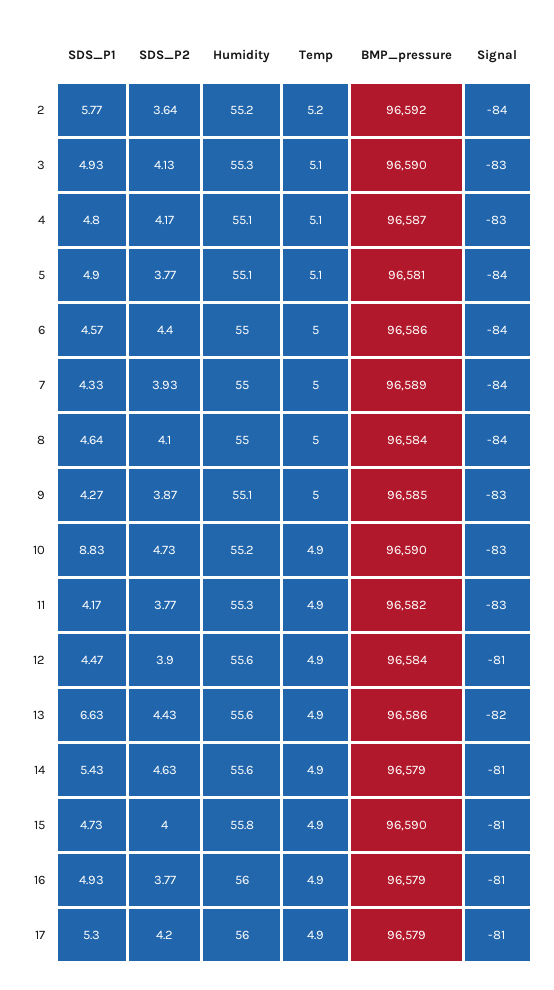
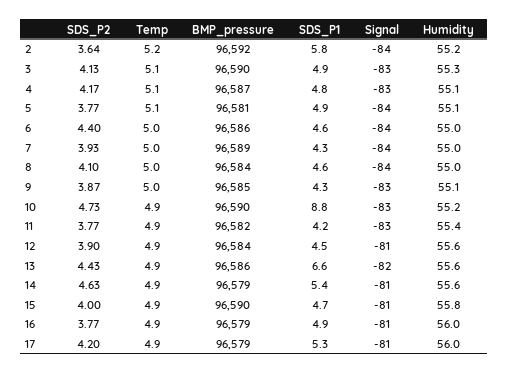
  {
    "SDS_P1": {
      "2": 5.77,
      "3": 4.93,
      "4": 4.8,
      "5": 4.9,
      "6": 4.57,
      "7": 4.33,
      "8": 4.64,
      "9": 4.27,
      "10": 8.83,
      "11": 4.17,
      "12": 4.47,
      "13": 6.63,
      "14": 5.43,
      "15": 4.73,
      "16": 4.93,
      "17": 5.3
    },
    "SDS_P2": {
      "2": 3.64,
      "3": 4.13,
      "4": 4.17,
      "5": 3.77,
      "6": 4.4,
      "7": 3.93,
      "8": 4.1,
      "9": 3.87,
      "10": 4.73,
      "11": 3.77,
      "12": 3.9,
      "13": 4.43,
      "14": 4.63,
      "15": 4,
      "16": 3.77,
      "17": 4.2
    },
    "Humidity": {
      "2": 55.2,
      "3": 55.3,
      "4": 55.1,
      "5": 55.1,
      "6": 55,
      "7": 55,
      "8": 55,
      "9": 55.1,
      "10": 55.2,
-     "11": 55.3,
+     "11": 55.4,
      "12": 55.6,
      "13": 55.6,
      "14": 55.6,
      "15": 55.8,
      "16": 56,
      "17": 56
    },
    "Temp": {
      "2": 5.2,
      "3": 5.1,
      "4": 5.1,
      "5": 5.1,
      "6": 5,
      "7": 5,
      "8": 5,
      "9": 5,
      "10": 4.9,
      "11": 4.9,
      "12": 4.9,
      "13": 4.9,
      "14": 4.9,
      "15": 4.9,
      "16": 4.9,
      "17": 4.9
    },
    "BMP_pressure": {
      "2": 96592,
      "3": 96590,
      "4": 96587,
      "5": 96581,
      "6": 96586,
      "7": 96589,
      "8": 96584,
      "9": 96585,
      "10": 96590,
      "11": 96582,
      "12": 96584,
      "13": 96586,
      "14": 96579,
      "15": 96590,
      "16": 96579,
      "17": 96579
    },
    "Signal": {
      "2": -84,
      "3": -83,
      "4": -83,
      "5": -84,
      "6": -84,
      "7": -84,
      "8": -84,
      "9": -83,
      "10": -83,
      "11": -83,
      "12": -81,
      "13": -82,
      "14": -81,
      "15": -81,
      "16": -81,
      "17": -81
    }
  }

